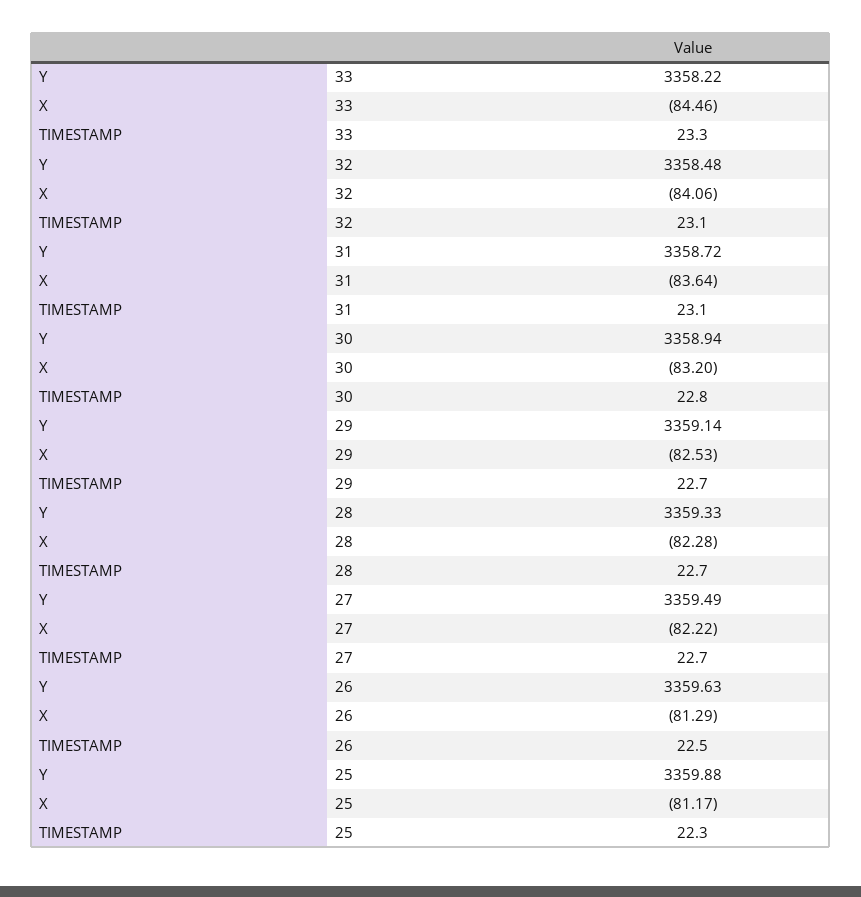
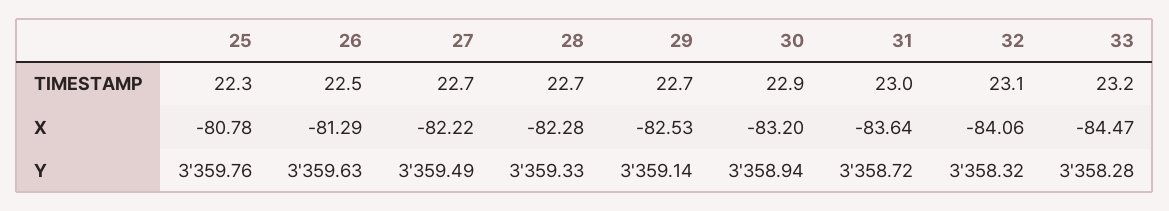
  {
    "Y": {
-     "33": 3358.22,
+     "33": 3358.28,
-     "32": 3358.48,
+     "32": 3358.32,
      "31": 3358.72,
      "30": 3358.94,
      "29": 3359.14,
      "28": 3359.33,
      "27": 3359.49,
      "26": 3359.63,
-     "25": 3359.88
+     "25": 3359.76
    },
    "X": {
-     "33": -84.46,
+     "33": -84.47,
      "32": -84.06,
      "31": -83.64,
      "30": -83.2,
      "29": -82.53,
      "28": -82.28,
      "27": -82.22,
      "26": -81.29,
-     "25": -81.17
+     "25": -80.78
    },
    "TIMESTAMP": {
-     "33": 23.3,
+     "33": 23.2,
      "32": 23.1,
-     "31": 23.1,
+     "31": 23,
-     "30": 22.8,
+     "30": 22.9,
      "29": 22.7,
      "28": 22.7,
      "27": 22.7,
      "26": 22.5,
      "25": 22.3
    }
  }

